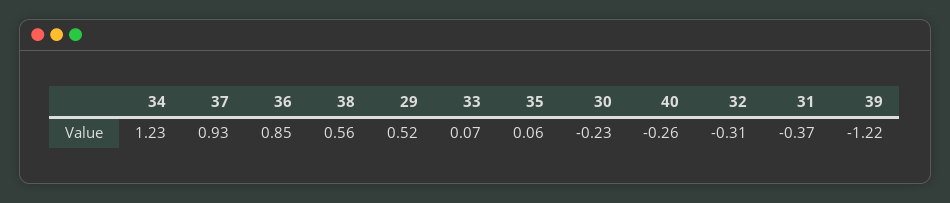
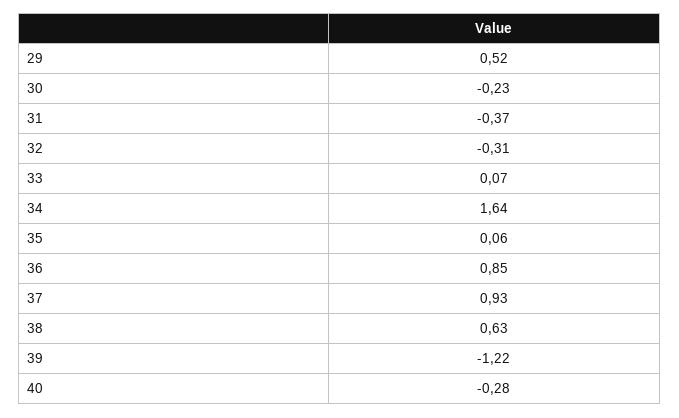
  {
-   "34": 1.23,
+   "34": 1.64,
    "37": 0.93,
    "36": 0.85,
-   "38": 0.56,
+   "38": 0.63,
    "29": 0.52,
    "33": 0.07,
    "35": 0.06,
    "30": -0.23,
-   "40": -0.26,
+   "40": -0.28,
    "32": -0.31,
    "31": -0.37,
    "39": -1.22
  }

